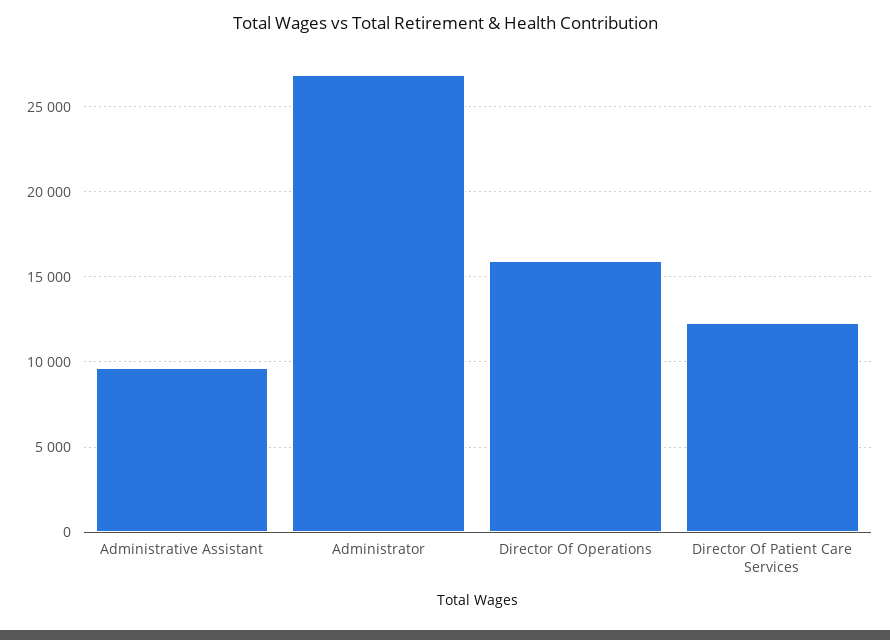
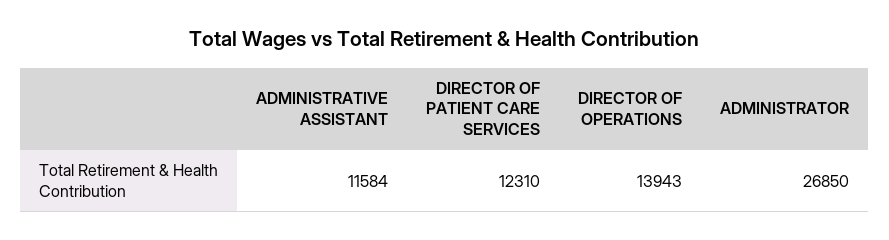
  {
-   "Administrative Assistant": 9500,
+   "Administrative Assistant": 11584,
    "Administrator": 26850,
-   "Director Of Operations": 16000,
+   "Director Of Operations": 13943,
    "Director Of Patient Care Services": 12310
  }

